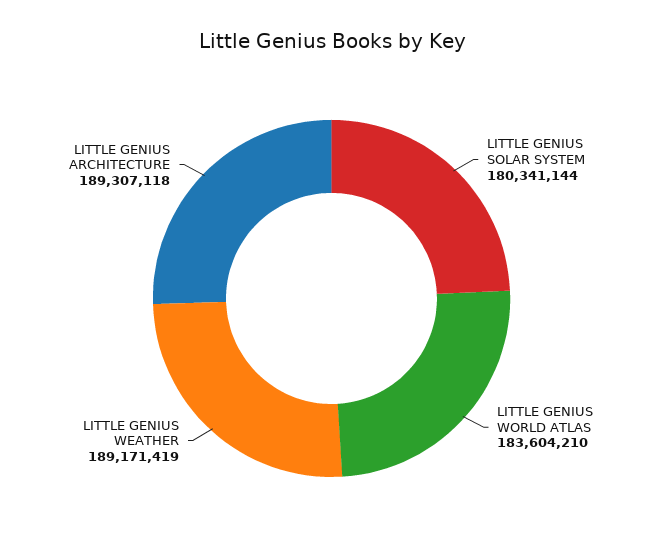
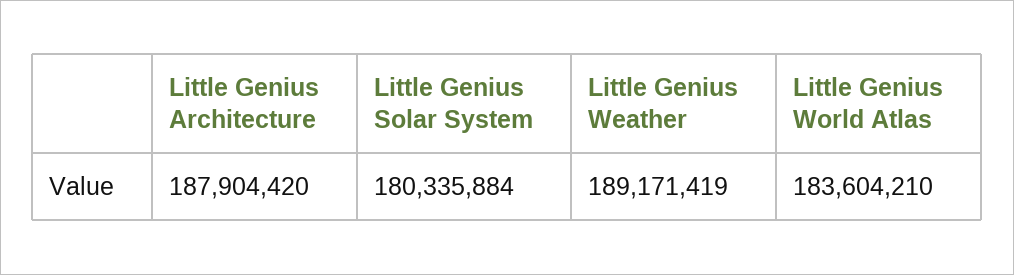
  {
-   "LITTLE GENIUS SOLAR SYSTEM": 180341144,
+   "LITTLE GENIUS SOLAR SYSTEM": 180335884,
    "LITTLE GENIUS WORLD ATLAS": 183604210,
    "LITTLE GENIUS WEATHER": 189171419,
-   "LITTLE GENIUS ARCHITECTURE": 189307118
+   "LITTLE GENIUS ARCHITECTURE": 187904420
  }

